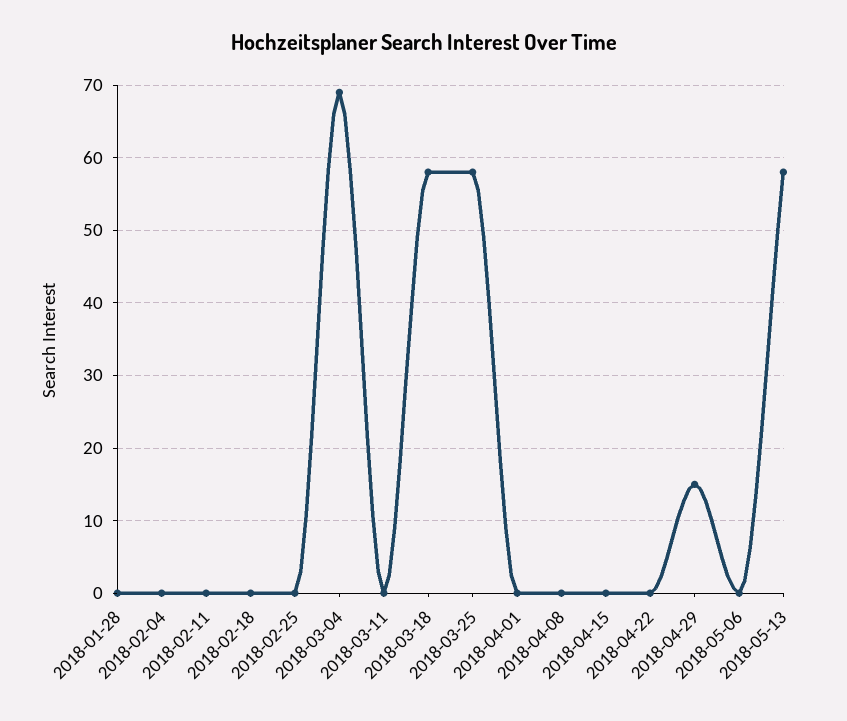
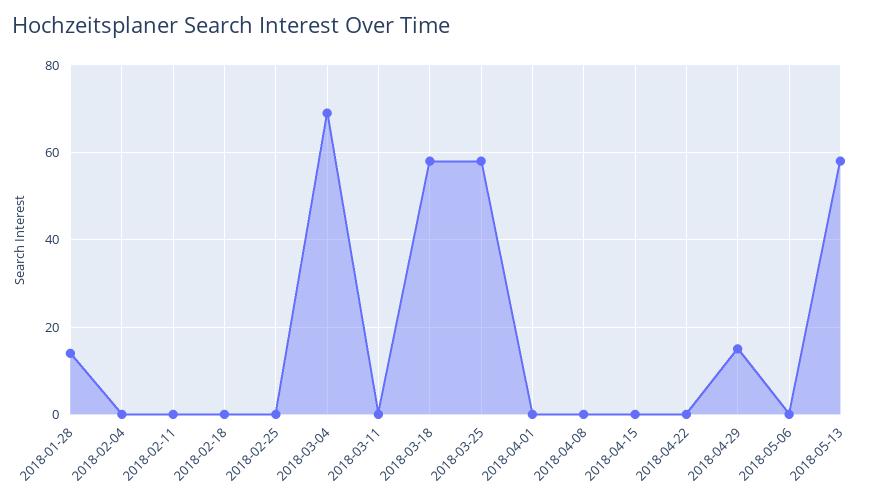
  {
-   "2018-01-28": 0,
+   "2018-01-28": 15,
    "2018-02-04": 0,
    "2018-02-11": 0,
    "2018-02-18": 0,
    "2018-02-25": 0,
    "2018-03-04": 69,
    "2018-03-11": 0,
    "2018-03-18": 58,
    "2018-03-25": 58,
    "2018-04-01": 0,
    "2018-04-08": 0,
    "2018-04-15": 0,
    "2018-04-22": 0,
    "2018-04-29": 15,
    "2018-05-06": 0,
    "2018-05-13": 58
  }

